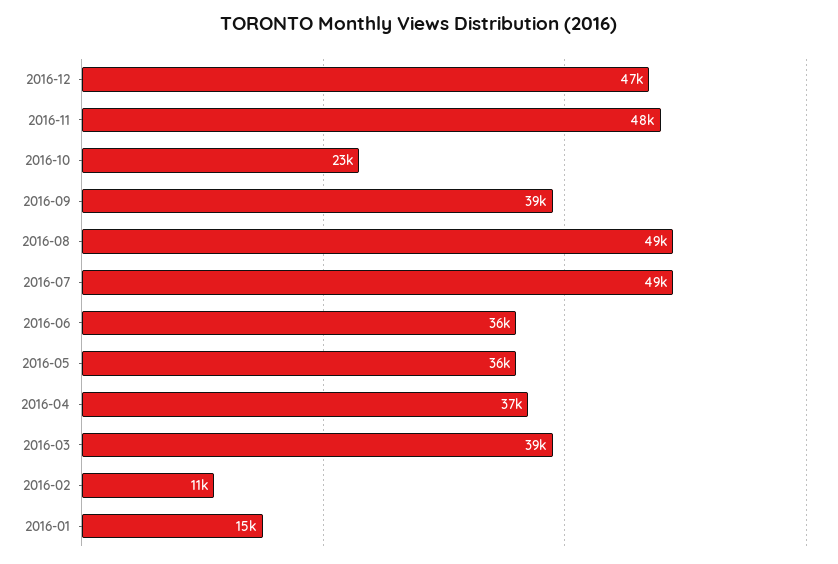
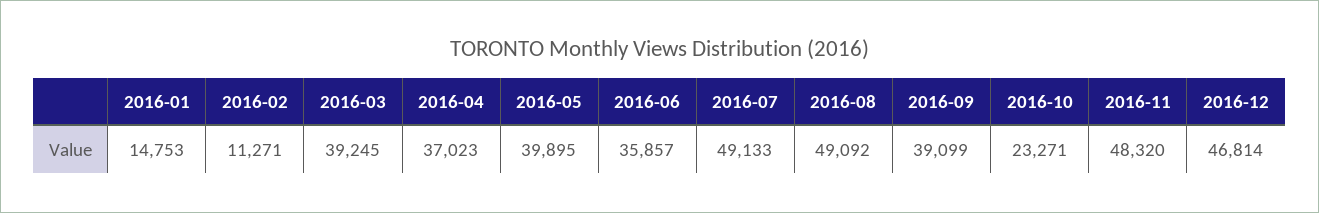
  {
    "2016-12": 46814,
    "2016-11": 48320,
    "2016-10": 23271,
    "2016-09": 39099,
    "2016-08": 49092,
    "2016-07": 49133,
    "2016-06": 35857,
-   "2016-05": 36000,
+   "2016-05": 39895,
    "2016-04": 37023,
    "2016-03": 39245,
    "2016-02": 11271,
    "2016-01": 14753
  }

